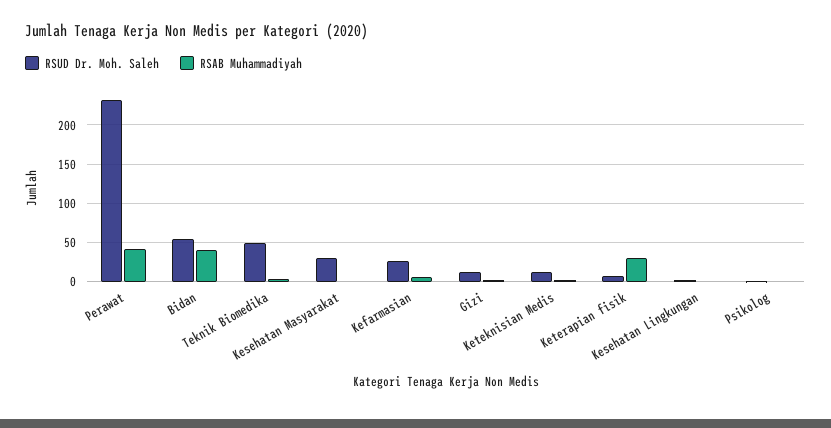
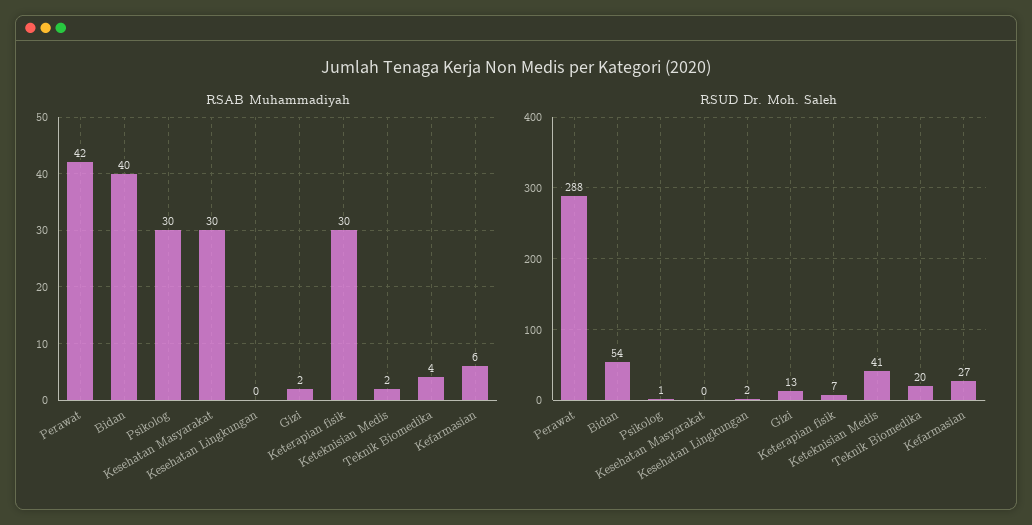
  {
    "RSUD Dr. Moh. Saleh": {
-     "Perawat": 230,
+     "Perawat": 288,
      "Bidan": 54,
-     "Teknik Biomedika": 50,
+     "Teknik Biomedika": 20,
-     "Kesehatan Masyarakat": 30,
+     "Kesehatan Masyarakat": 0,
      "Kefarmasian": 27,
      "Gizi": 13,
-     "Keteknisian Medis": 10,
+     "Keteknisian Medis": 41,
      "Keterapian fisik": 7,
      "Kesehatan Lingkungan": 2,
      "Psikolog": 1
    },
    "RSAB Muhammadiyah": {
      "Perawat": 42,
      "Bidan": 40,
      "Teknik Biomedika": 4,
-     "Kesehatan Masyarakat": 0,
+     "Kesehatan Masyarakat": 30,
      "Kefarmasian": 6,
      "Gizi": 2,
      "Keteknisian Medis": 2,
      "Keterapian fisik": 30,
      "Kesehatan Lingkungan": 0,
-     "Psikolog": 0
+     "Psikolog": 30
    }
  }

